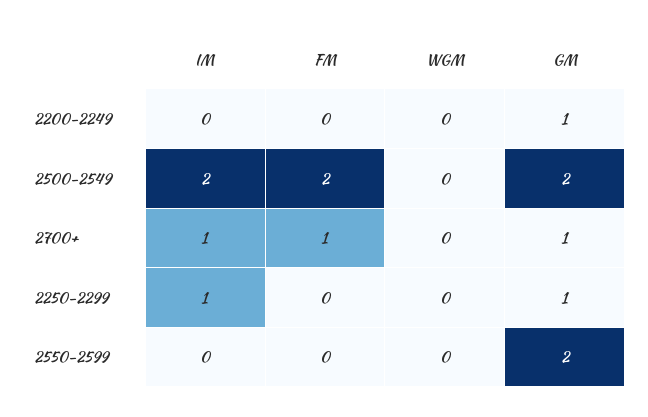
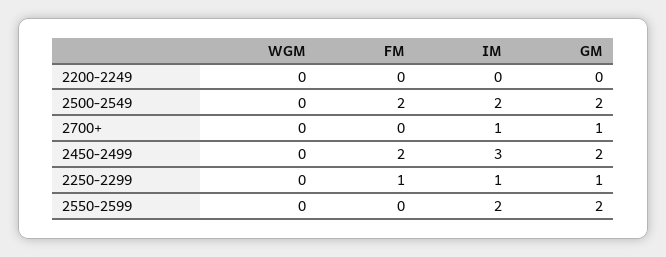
  {
    "IM": {
      "2200-2249": 0,
      "2500-2549": 2,
      "2700+": 1,
      "2250-2299": 1,
-     "2550-2599": 0
+     "2550-2599": 2,
+     "2450-2499": 3
    },
    "FM": {
      "2200-2249": 0,
      "2500-2549": 2,
-     "2700+": 1,
+     "2700+": 0,
-     "2250-2299": 0,
+     "2250-2299": 1,
-     "2550-2599": 0
+     "2550-2599": 0,
+     "2450-2499": 2
    },
    "WGM": {
      "2200-2249": 0,
      "2500-2549": 0,
      "2700+": 0,
      "2250-2299": 0,
-     "2550-2599": 0
+     "2550-2599": 0,
+     "2450-2499": 0
    },
    "GM": {
-     "2200-2249": 1,
+     "2200-2249": 0,
      "2500-2549": 2,
      "2700+": 1,
      "2250-2299": 1,
-     "2550-2599": 2
+     "2550-2599": 2,
+     "2450-2499": 2
    }
  }

